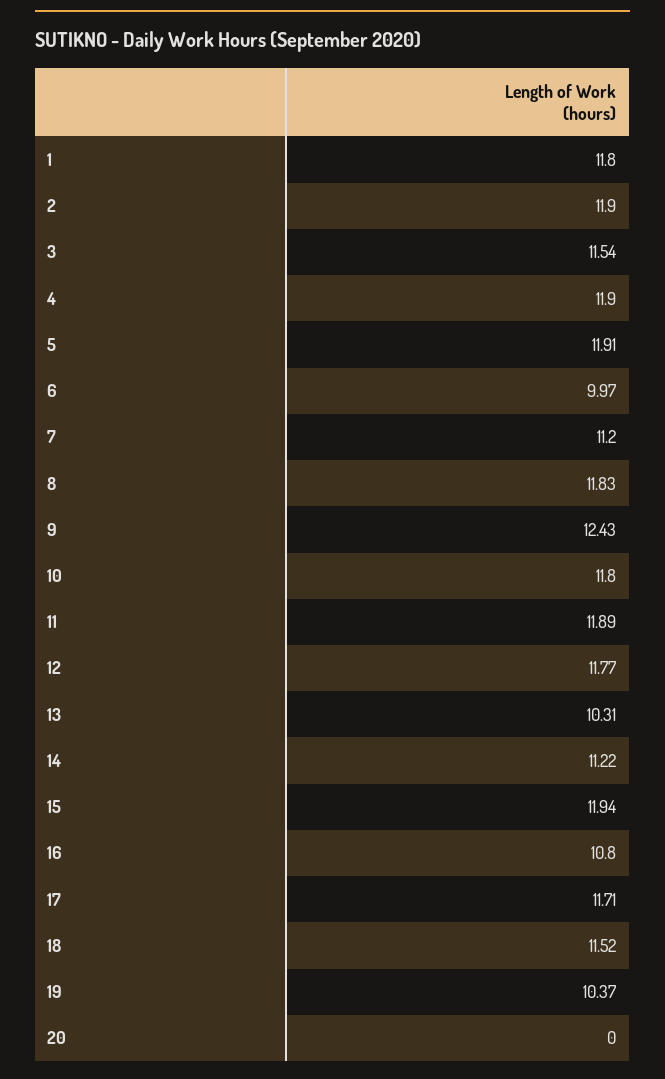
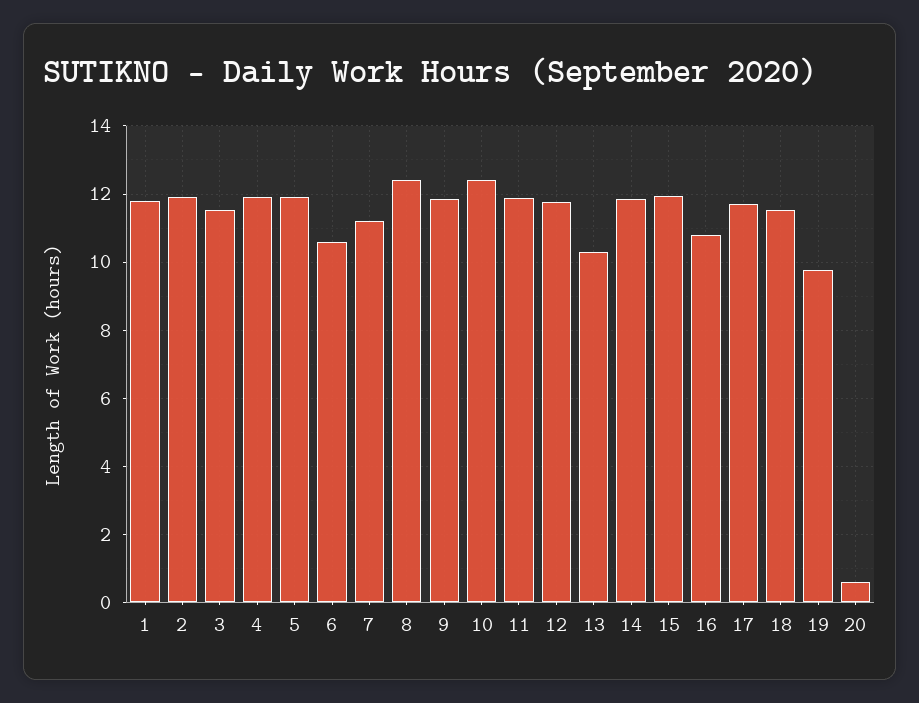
  {
    "1": 11.8,
    "2": 11.9,
    "3": 11.54,
    "4": 11.9,
    "5": 11.91,
-   "6": 9.97,
+   "6": 10.6,
    "7": 11.2,
-   "8": 11.83,
+   "8": 12.4,
-   "9": 12.43,
+   "9": 11.8,
-   "10": 11.8,
+   "10": 12.4,
    "11": 11.89,
    "12": 11.77,
    "13": 10.31,
-   "14": 11.22,
+   "14": 11.8,
    "15": 11.94,
    "16": 10.8,
    "17": 11.71,
    "18": 11.52,
-   "19": 10.37,
+   "19": 9.8,
-   "20": 0
+   "20": 0.6
  }

